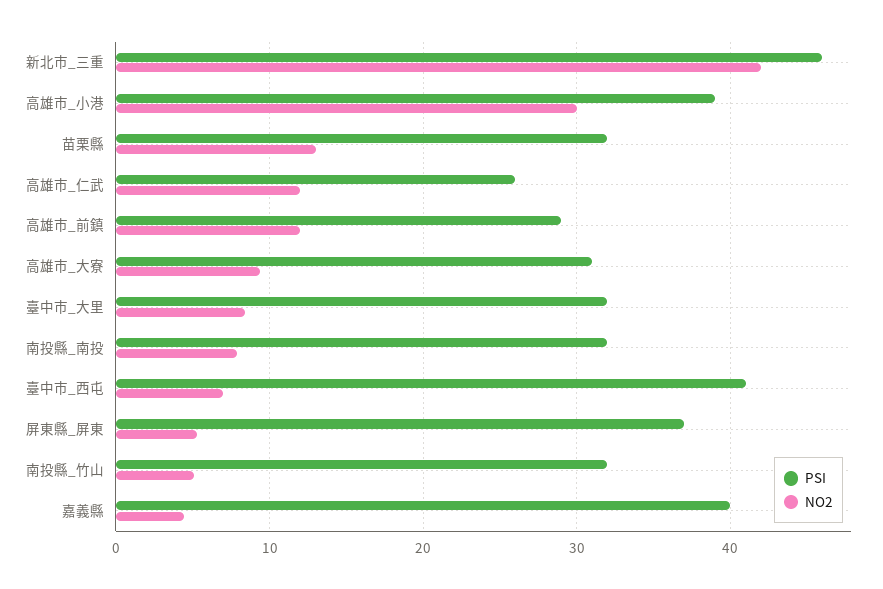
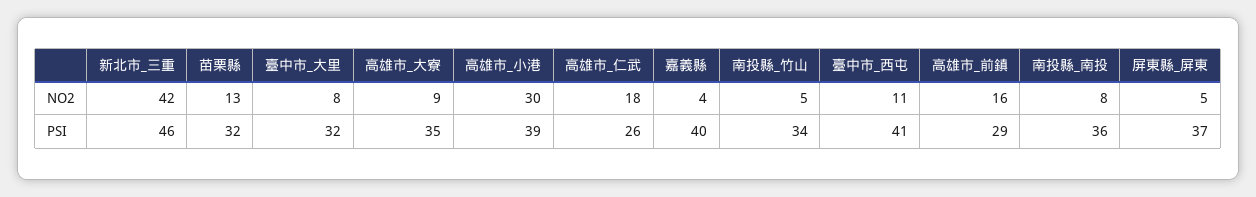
  {
    "PSI": {
      "新北市_三重": 46,
      "高雄市_小港": 39,
      "苗栗縣": 32,
      "高雄市_仁武": 26,
      "高雄市_前鎮": 29,
-     "高雄市_大寮": 31,
+     "高雄市_大寮": 35,
      "臺中市_大里": 32,
-     "南投縣_南投": 32,
+     "南投縣_南投": 36,
      "臺中市_西屯": 41,
      "屏東縣_屏東": 37,
-     "南投縣_竹山": 32,
+     "南投縣_竹山": 34,
      "嘉義縣": 40
    },
    "NO2": {
      "新北市_三重": 42,
      "高雄市_小港": 30,
      "苗栗縣": 13,
-     "高雄市_仁武": 12,
+     "高雄市_仁武": 18,
-     "高雄市_前鎮": 12,
+     "高雄市_前鎮": 16,
      "高雄市_大寮": 9,
      "臺中市_大里": 8,
      "南投縣_南投": 8,
-     "臺中市_西屯": 7,
+     "臺中市_西屯": 11,
      "屏東縣_屏東": 5,
      "南投縣_竹山": 5,
      "嘉義縣": 4
    }
  }

